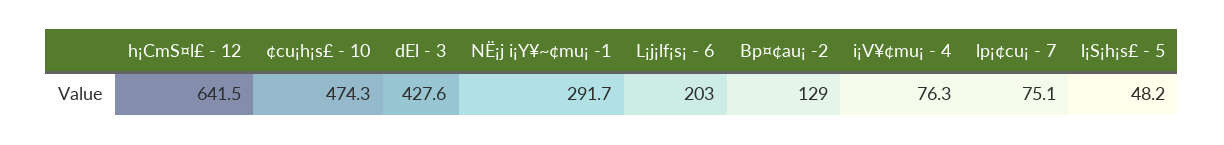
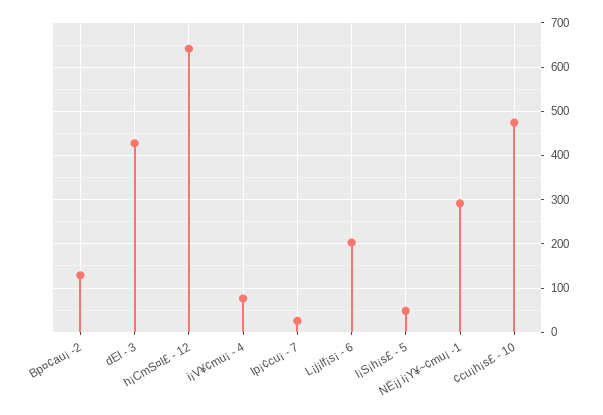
  {
    "h¡CmS¤l£ - 12": 641.5,
    "¢cu¡h¡s£ - 10": 474.3,
    "dEl - 3": 427.6,
    "NË¡j i¡Y¥~¢mu¡ -1": 291.7,
    "L¡j¡lf¡s¡ - 6": 203,
    "Bp¤¢au¡ -2": 129,
    "i¡V¥¢mu¡ - 4": 76.3,
-   "lp¡¢cu¡ - 7": 75.1,
+   "lp¡¢cu¡ - 7": 20,
    "l¡S¡h¡s£ - 5": 48.2
  }

